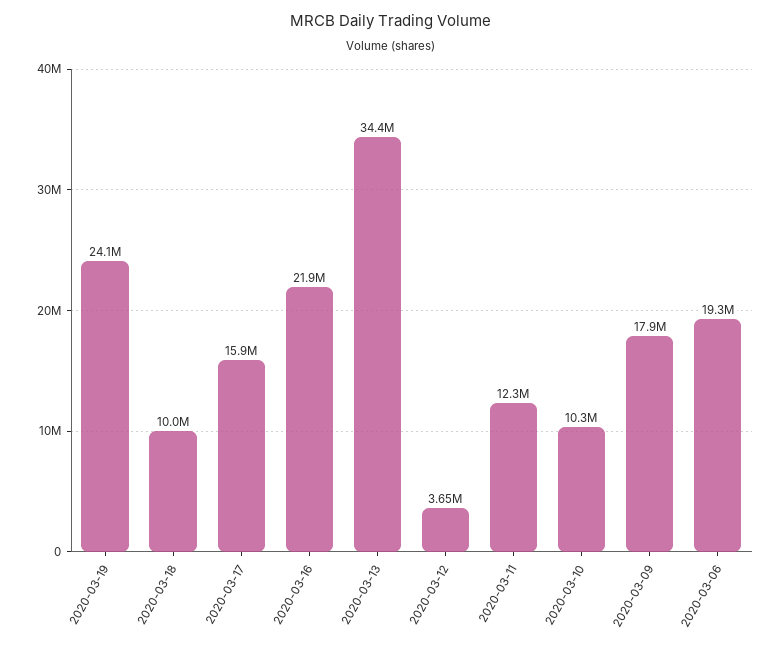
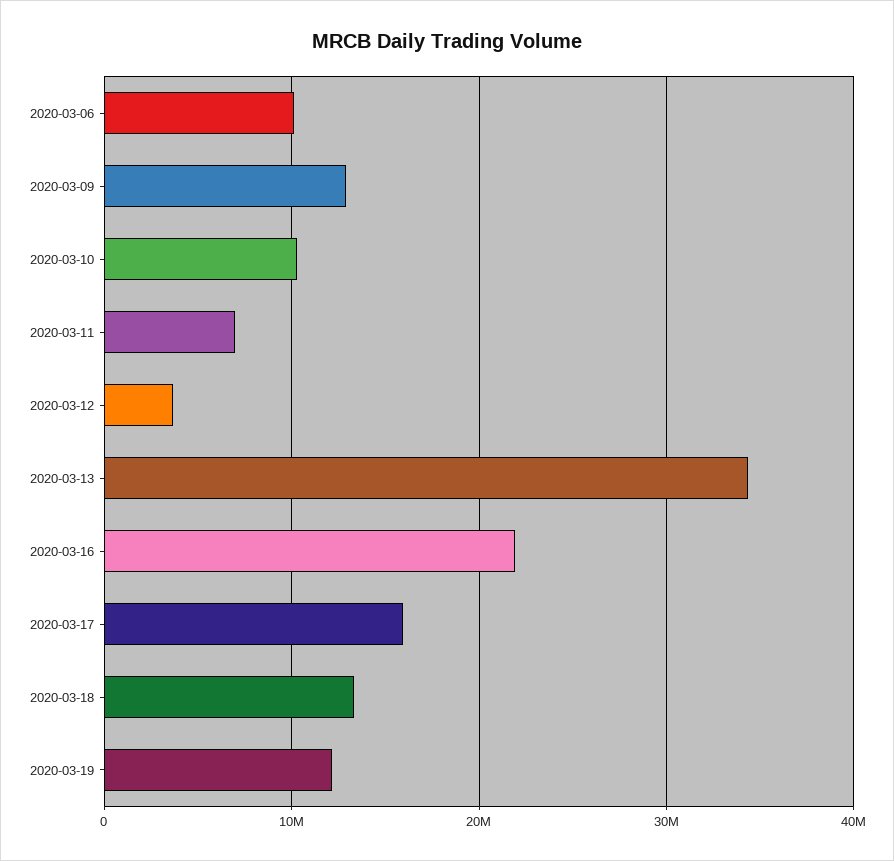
  {
-   "2020-03-19": 24100000,
+   "2020-03-19": 12000000,
-   "2020-03-18": 10000000,
+   "2020-03-18": 13000000,
    "2020-03-17": 15900000,
    "2020-03-16": 21900000,
    "2020-03-13": 34400000,
    "2020-03-12": 3650000,
-   "2020-03-11": 12300000,
+   "2020-03-11": 7000000,
    "2020-03-10": 10300000,
-   "2020-03-09": 17900000,
+   "2020-03-09": 13000000,
-   "2020-03-06": 19300000
+   "2020-03-06": 10000000
  }

